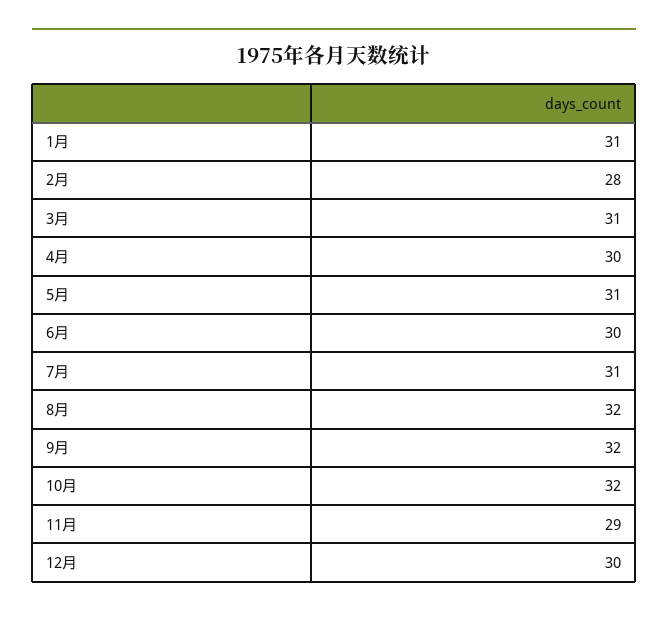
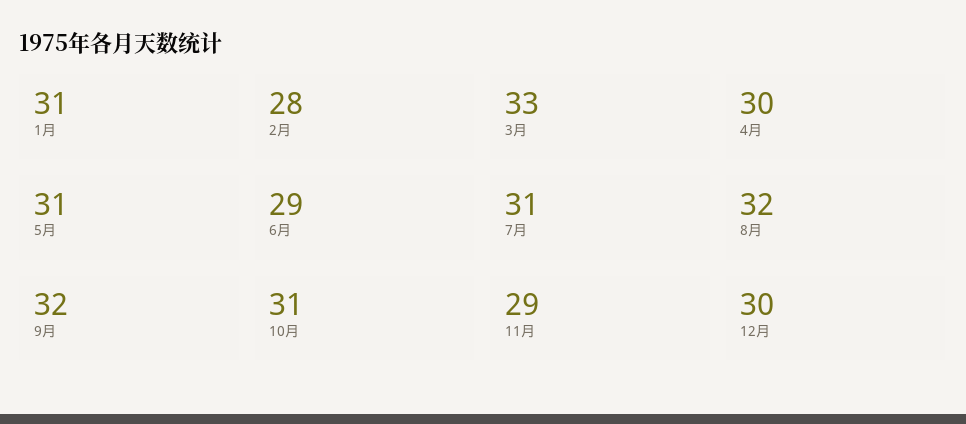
  {
    "1月": 31,
    "2月": 28,
-   "3月": 31,
+   "3月": 33,
    "4月": 30,
    "5月": 31,
-   "6月": 30,
+   "6月": 29,
    "7月": 31,
    "8月": 32,
    "9月": 32,
-   "10月": 32,
+   "10月": 31,
    "11月": 29,
    "12月": 30
  }

